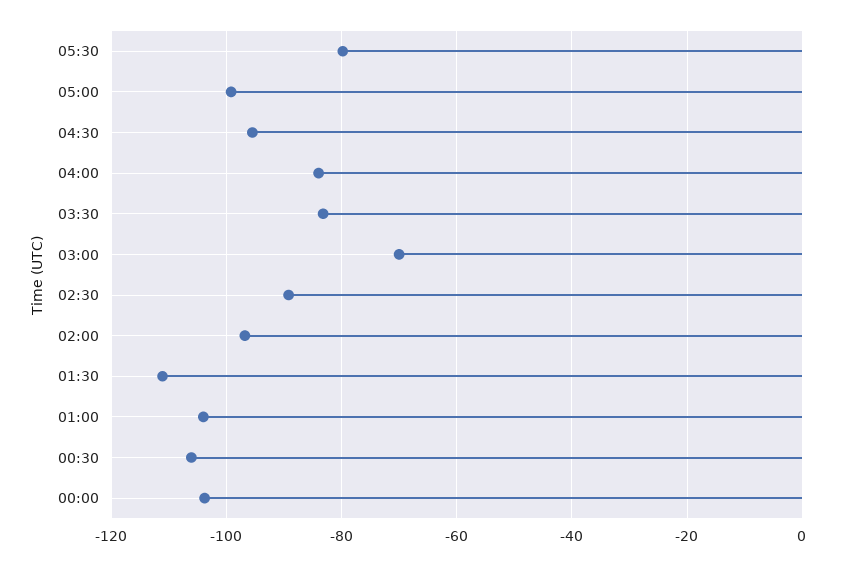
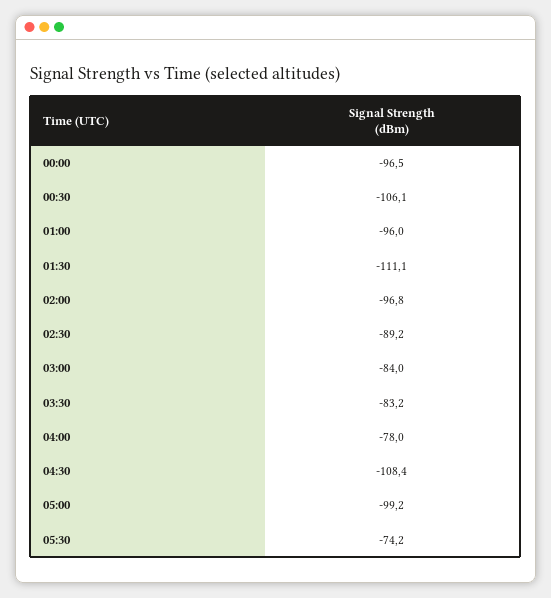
  {
-   "05:30": -80,
+   "05:30": -74.2,
    "05:00": -99.2,
-   "04:30": -96,
+   "04:30": -108.4,
-   "04:00": -84,
+   "04:00": -78,
    "03:30": -83.2,
-   "03:00": -70,
+   "03:00": -84,
    "02:30": -89.2,
    "02:00": -96.8,
    "01:30": -111.1,
-   "01:00": -104,
+   "01:00": -96,
    "00:30": -106.1,
-   "00:00": -104
+   "00:00": -96.5
  }

